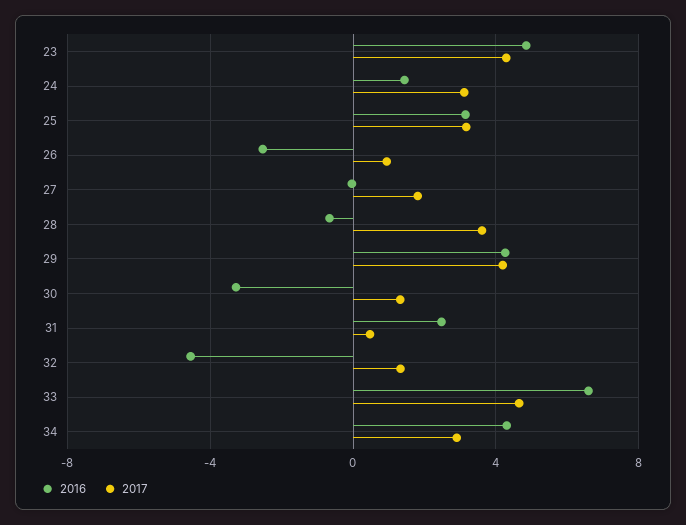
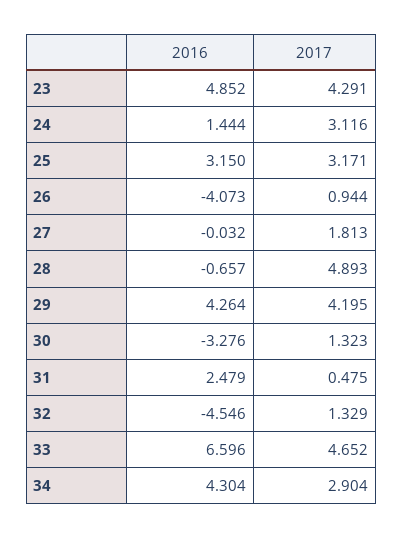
  {
    "2016": {
      "23": 4.852,
      "24": 1.444,
      "25": 3.15,
-     "26": -2.5,
+     "26": -4.073,
      "27": -0.032,
      "28": -0.657,
      "29": 4.264,
      "30": -3.276,
      "31": 2.479,
      "32": -4.546,
      "33": 6.596,
      "34": 4.304
    },
    "2017": {
      "23": 4.291,
      "24": 3.116,
      "25": 3.171,
      "26": 0.944,
      "27": 1.813,
-     "28": 3.5,
+     "28": 4.893,
      "29": 4.195,
      "30": 1.323,
      "31": 0.475,
      "32": 1.329,
      "33": 4.652,
      "34": 2.904
    }
  }

